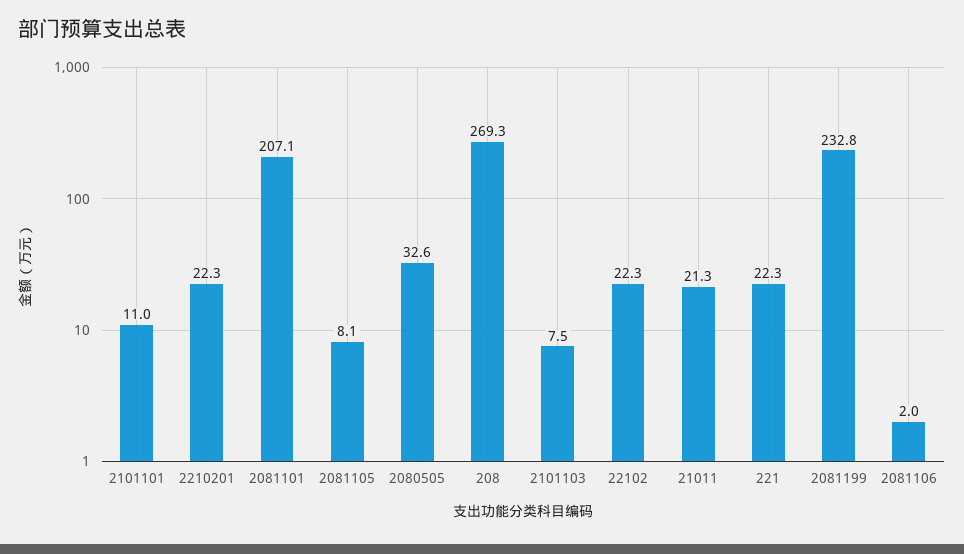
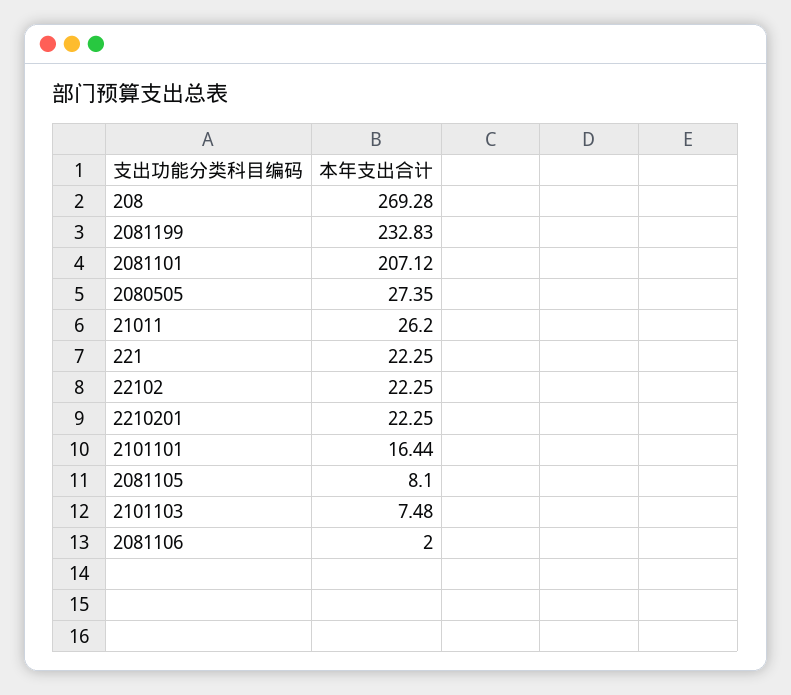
  {
-   "2101101": 11,
+   "2101101": 16.44,
    "2210201": 22.25,
    "2081101": 207.12,
    "2081105": 8.1,
-   "2080505": 32.6,
+   "2080505": 27.35,
    "208": 269.28,
    "2101103": 7.48,
    "22102": 22.25,
-   "21011": 21.3,
+   "21011": 26.2,
    "221": 22.25,
    "2081199": 232.83,
    "2081106": 2
  }

